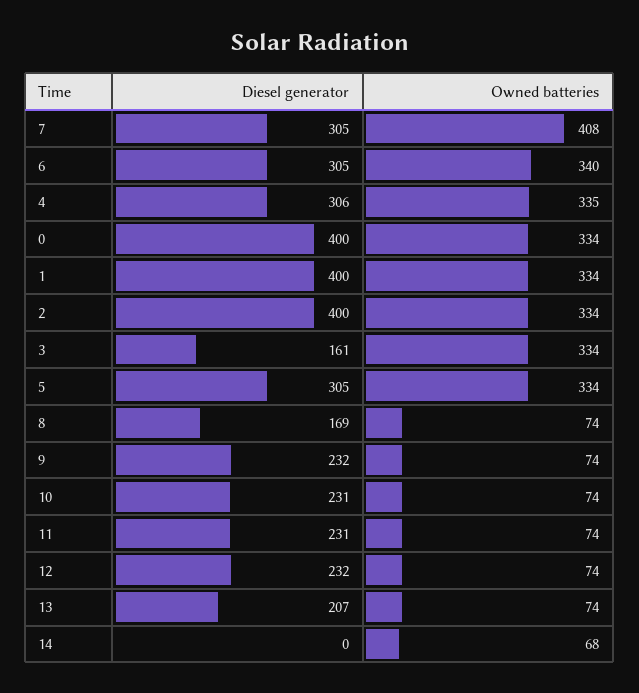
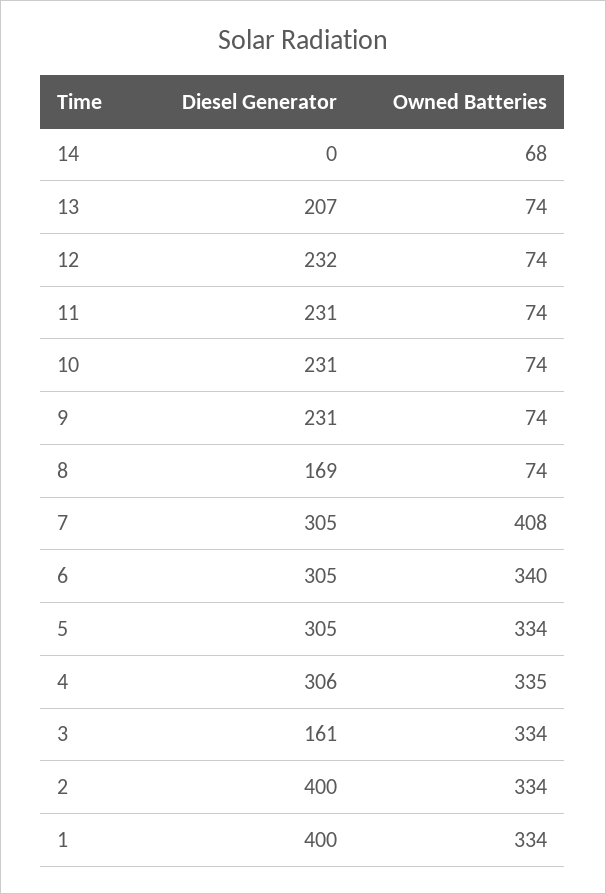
  {
    "Diesel generator": {
      "7": 305,
      "6": 305,
      "4": 306,
-     "0": 400,
      "1": 400,
      "2": 400,
      "3": 161,
      "5": 305,
      "8": 169,
-     "9": 232,
+     "9": 231,
      "10": 231,
      "11": 231,
      "12": 232,
      "13": 207,
      "14": 0
    },
    "Owned batteries": {
      "7": 408,
      "6": 340,
      "4": 335,
-     "0": 334,
      "1": 334,
      "2": 334,
      "3": 334,
      "5": 334,
      "8": 74,
      "9": 74,
      "10": 74,
      "11": 74,
      "12": 74,
      "13": 74,
      "14": 68
    }
  }

